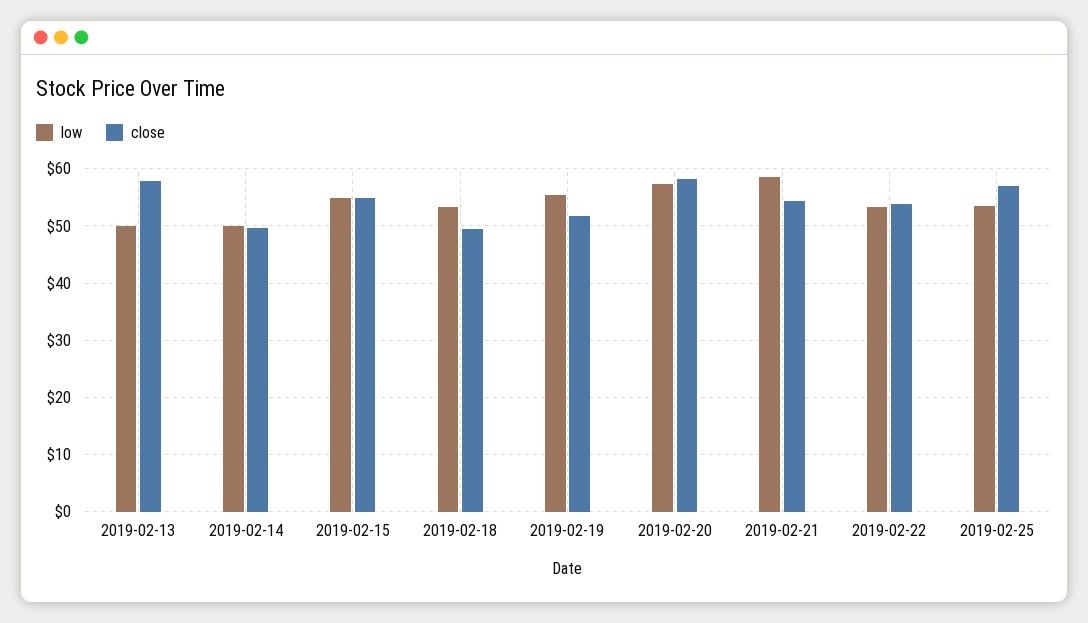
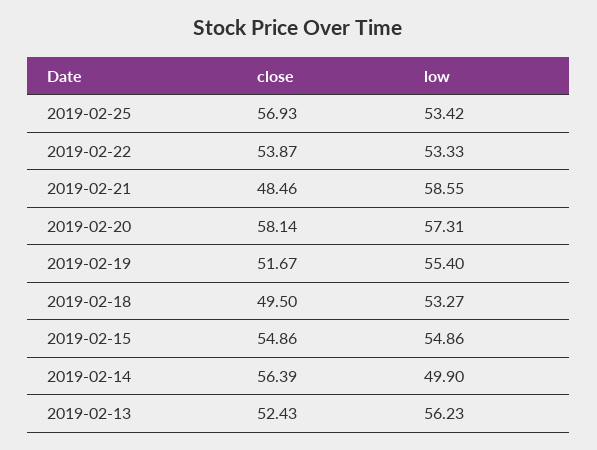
  {
    "low": {
-     "2019-02-13": 50,
+     "2019-02-13": 56.23,
      "2019-02-14": 49.9,
      "2019-02-15": 54.86,
      "2019-02-18": 53.27,
      "2019-02-19": 55.4,
      "2019-02-20": 57.31,
      "2019-02-21": 58.55,
      "2019-02-22": 53.33,
      "2019-02-25": 53.42
    },
    "close": {
-     "2019-02-13": 58,
+     "2019-02-13": 52.43,
-     "2019-02-14": 50,
+     "2019-02-14": 56.39,
      "2019-02-15": 54.86,
      "2019-02-18": 49.5,
      "2019-02-19": 51.67,
      "2019-02-20": 58.14,
-     "2019-02-21": 54,
+     "2019-02-21": 48.46,
      "2019-02-22": 53.87,
      "2019-02-25": 56.93
    }
  }

